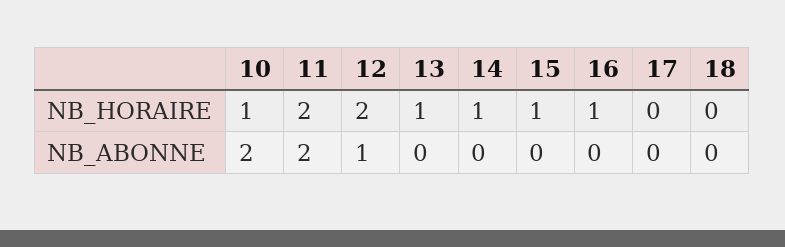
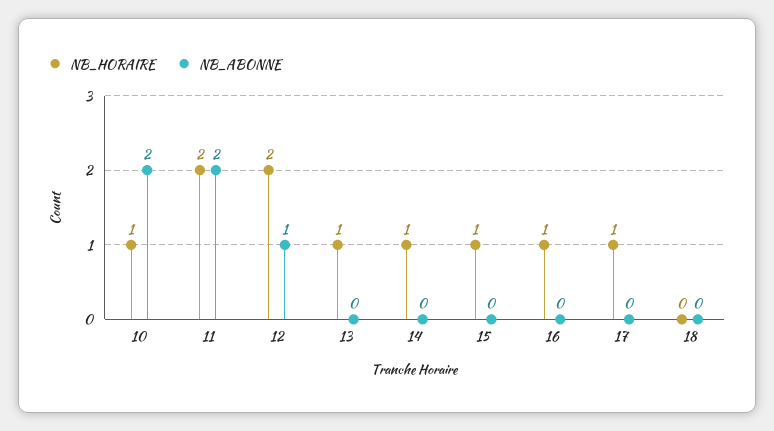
  {
    "NB_HORAIRE": {
      "10": 1,
      "11": 2,
      "12": 2,
      "13": 1,
      "14": 1,
      "15": 1,
      "16": 1,
-     "17": 0,
+     "17": 1,
      "18": 0
    },
    "NB_ABONNE": {
      "10": 2,
      "11": 2,
      "12": 1,
      "13": 0,
      "14": 0,
      "15": 0,
      "16": 0,
      "17": 0,
      "18": 0
    }
  }

